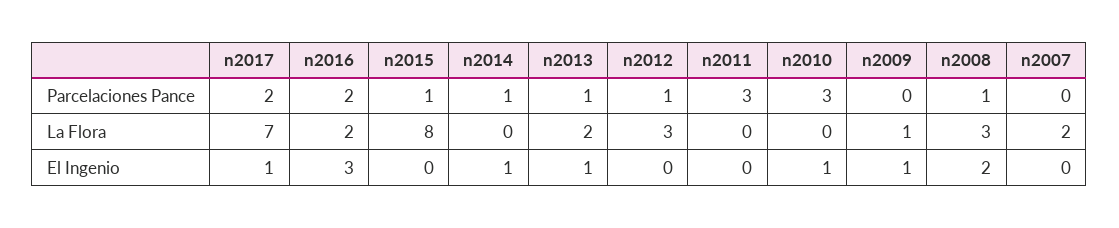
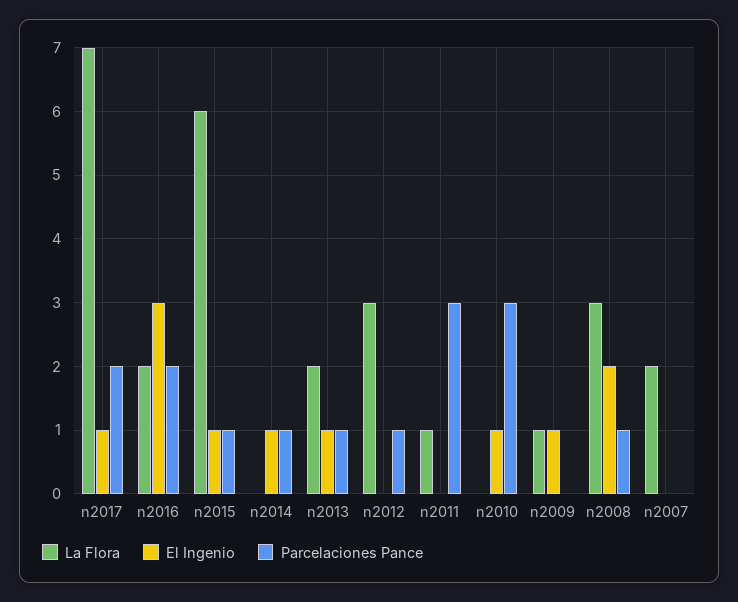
  {
    "Parcelaciones Pance": {
      "n2017": 2,
      "n2016": 2,
      "n2015": 1,
      "n2014": 1,
      "n2013": 1,
      "n2012": 1,
      "n2011": 3,
      "n2010": 3,
      "n2009": 0,
      "n2008": 1,
      "n2007": 0
    },
    "La Flora": {
      "n2017": 7,
      "n2016": 2,
-     "n2015": 8,
+     "n2015": 6,
      "n2014": 0,
      "n2013": 2,
      "n2012": 3,
-     "n2011": 0,
+     "n2011": 1,
      "n2010": 0,
      "n2009": 1,
      "n2008": 3,
      "n2007": 2
    },
    "El Ingenio": {
      "n2017": 1,
      "n2016": 3,
-     "n2015": 0,
+     "n2015": 1,
      "n2014": 1,
      "n2013": 1,
      "n2012": 0,
      "n2011": 0,
      "n2010": 1,
      "n2009": 1,
      "n2008": 2,
      "n2007": 0
    }
  }

